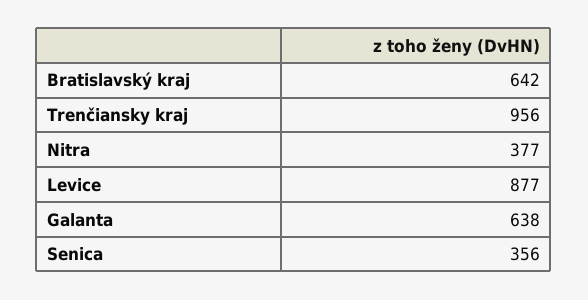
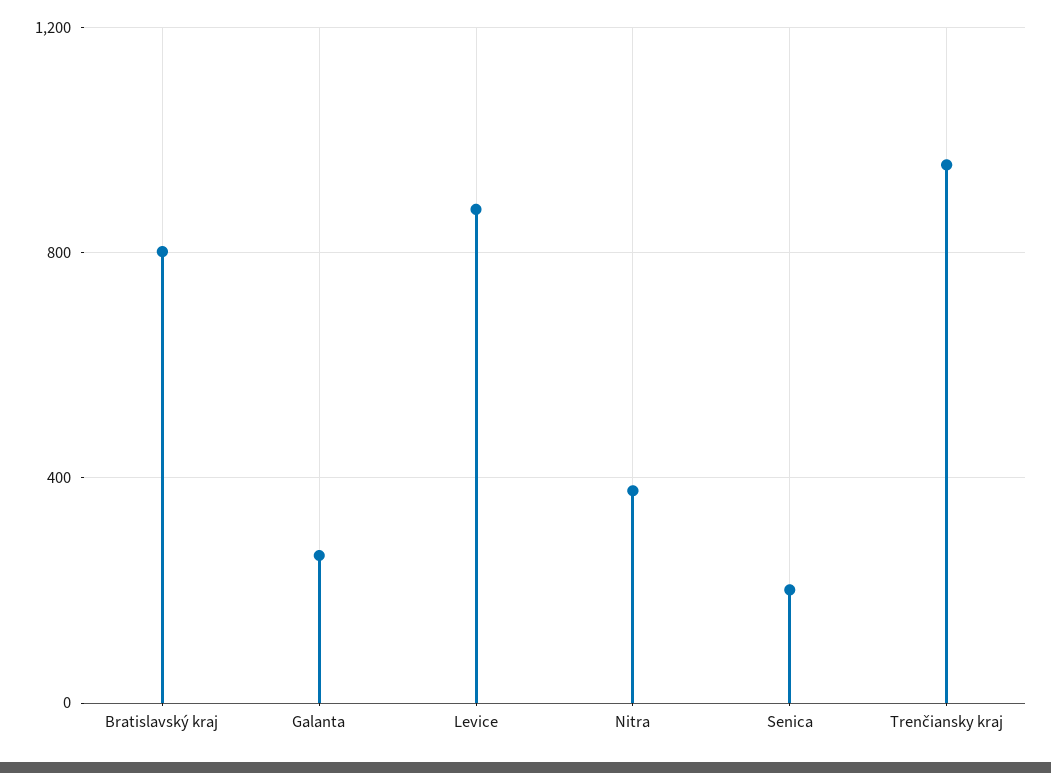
  {
-   "Bratislavský kraj": 642,
+   "Bratislavský kraj": 800,
    "Trenčiansky kraj": 956,
    "Nitra": 377,
    "Levice": 877,
-   "Galanta": 638,
+   "Galanta": 250,
-   "Senica": 356
+   "Senica": 200
  }

